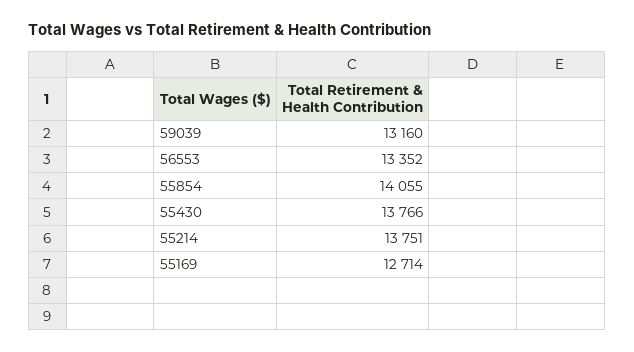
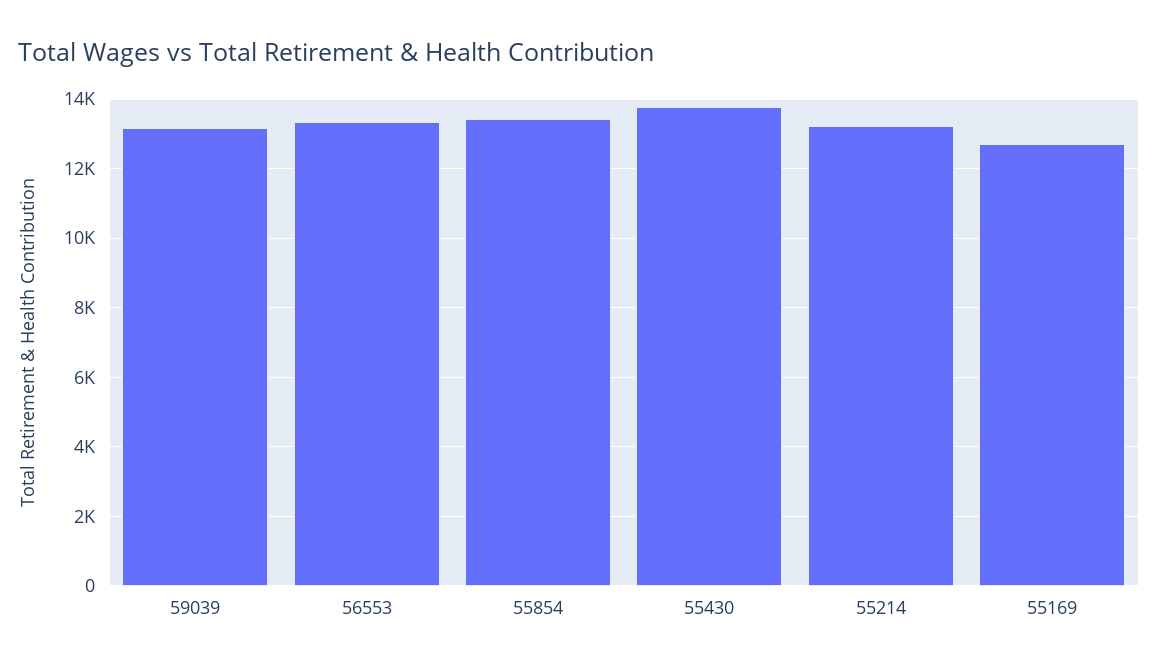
  {
    "59039": 13160,
    "56553": 13352,
-   "55854": 14055,
+   "55854": 13400,
    "55430": 13766,
-   "55214": 13751,
+   "55214": 13200,
    "55169": 12714
  }

